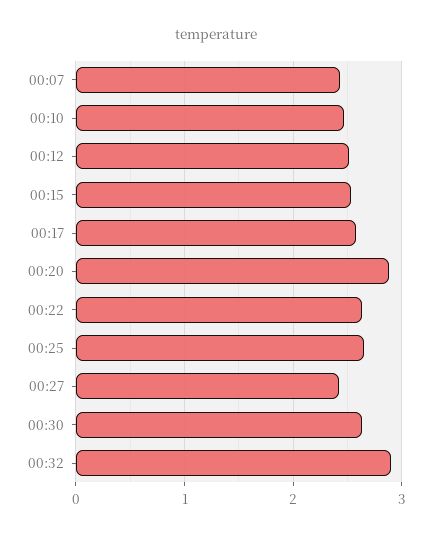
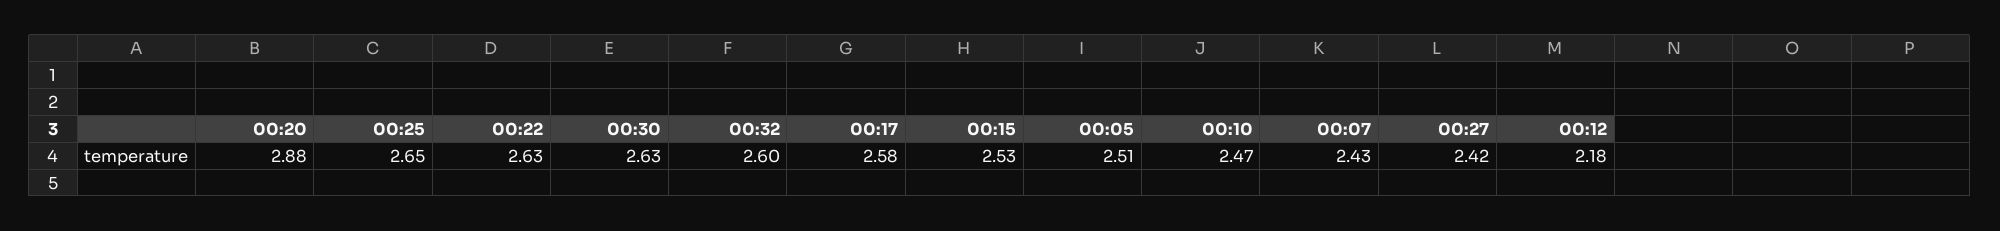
  {
    "00:07": 2.43,
    "00:10": 2.47,
-   "00:12": 2.5,
+   "00:12": 2.18,
    "00:15": 2.53,
    "00:17": 2.58,
    "00:20": 2.88,
    "00:22": 2.63,
    "00:25": 2.65,
    "00:27": 2.42,
    "00:30": 2.63,
-   "00:32": 2.9
+   "00:32": 2.6,
+   "00:05": 2.51
  }

